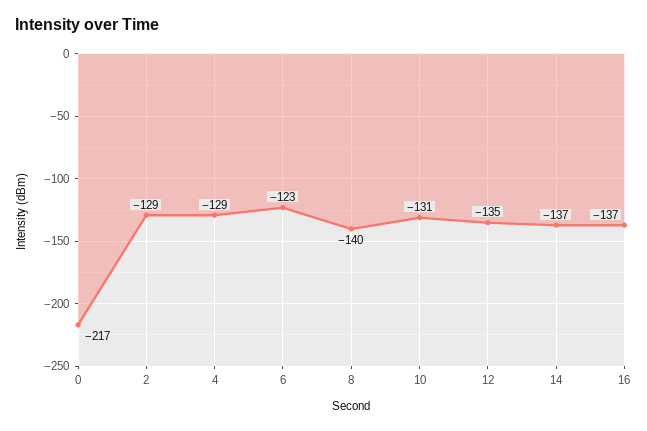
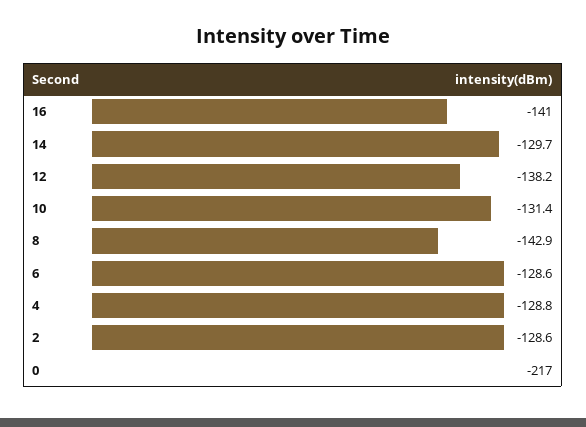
  {
    "0": -217,
    "2": -128.6,
    "4": -128.8,
-   "6": -123,
+   "6": -128.6,
-   "8": -140,
+   "8": -142.9,
    "10": -131.4,
-   "12": -135,
+   "12": -138.2,
-   "14": -137,
+   "14": -129.7,
-   "16": -137
+   "16": -141
  }

